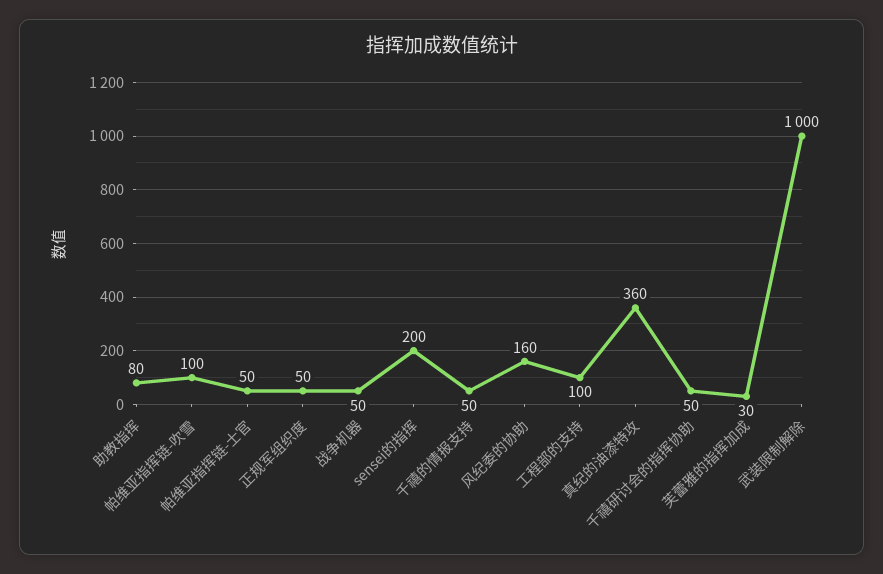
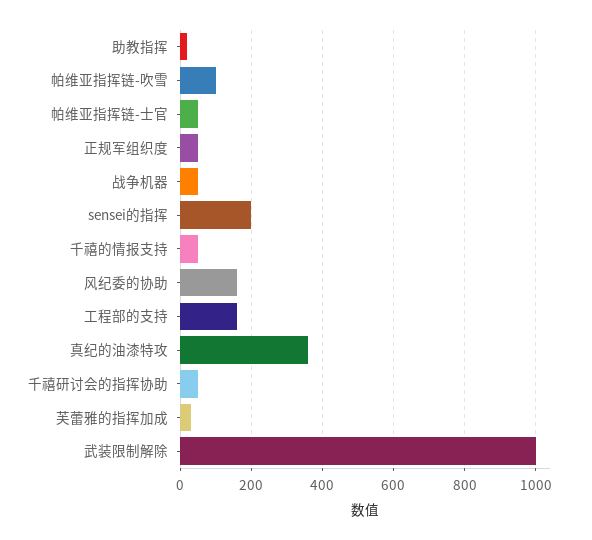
  {
-   "助教指挥": 80,
+   "助教指挥": 20,
    "帕维亚指挥链-吹雪": 100,
    "帕维亚指挥链-士官": 50,
    "正规军组织度": 50,
    "战争机器": 50,
    "sensei的指挥": 200,
    "千禧的情报支持": 50,
    "风纪委的协助": 160,
-   "工程部的支持": 100,
+   "工程部的支持": 160,
    "真纪的油漆特攻": 360,
    "千禧研讨会的指挥协助": 50,
    "芙蕾雅的指挥加成": 30,
    "武装限制解除": 1000
  }

